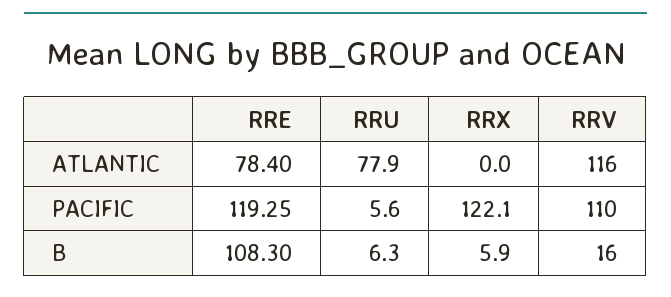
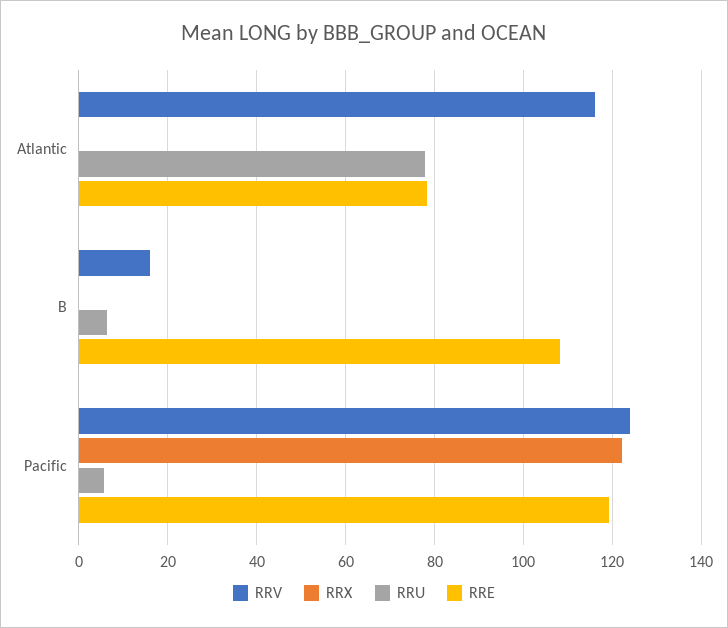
  {
    "RRE": {
      "ATLANTIC": 78.4,
      "PACIFIC": 119.25,
      "B": 108.3
    },
    "RRU": {
      "ATLANTIC": 77.9,
      "PACIFIC": 5.6,
      "B": 6.3
    },
    "RRX": {
      "ATLANTIC": 0,
      "PACIFIC": 122.1,
-     "B": 5.9
+     "B": 0
    },
    "RRV": {
      "ATLANTIC": 116,
-     "PACIFIC": 110,
+     "PACIFIC": 124,
      "B": 16
    }
  }

